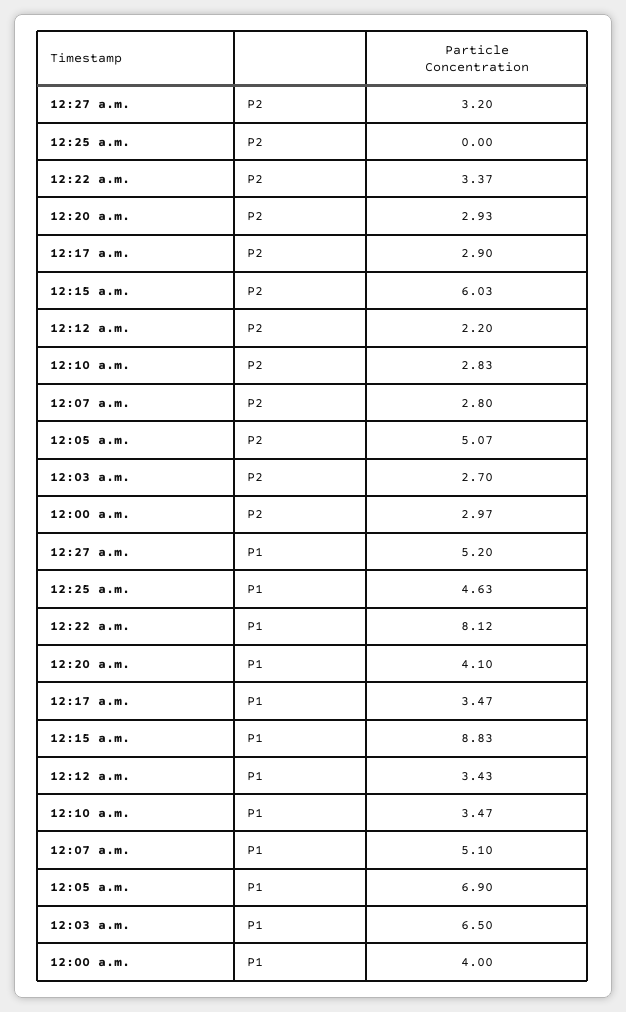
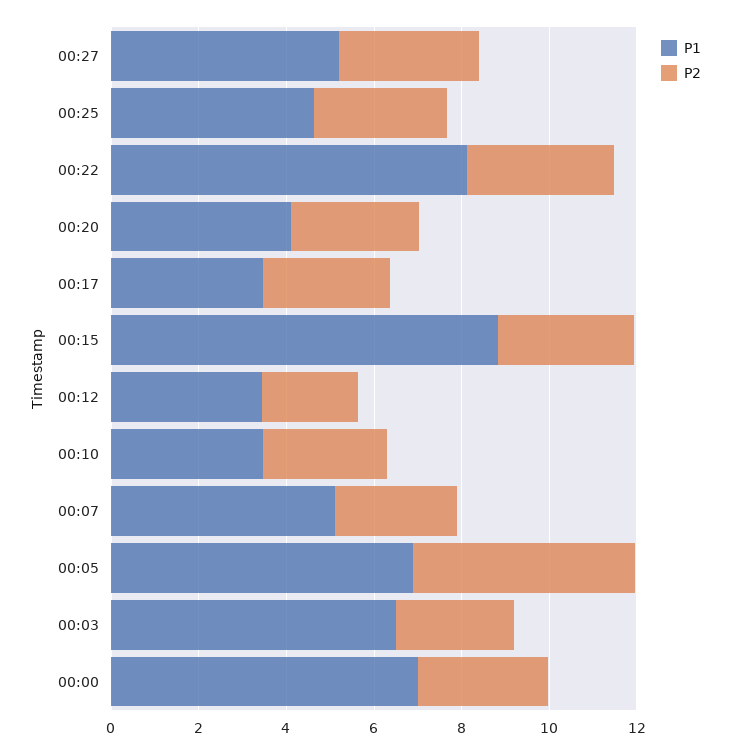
  {
    "P2": {
      "12:27 a.m.": 3.2,
-     "12:25 a.m.": 0,
+     "12:25 a.m.": 3,
      "12:22 a.m.": 3.37,
      "12:20 a.m.": 2.93,
      "12:17 a.m.": 2.9,
-     "12:15 a.m.": 6.03,
+     "12:15 a.m.": 3,
      "12:12 a.m.": 2.2,
      "12:10 a.m.": 2.83,
      "12:07 a.m.": 2.8,
      "12:05 a.m.": 5.07,
      "12:03 a.m.": 2.7,
      "12:00 a.m.": 2.97
    },
    "P1": {
      "12:27 a.m.": 5.2,
      "12:25 a.m.": 4.63,
      "12:22 a.m.": 8.12,
      "12:20 a.m.": 4.1,
      "12:17 a.m.": 3.47,
      "12:15 a.m.": 8.83,
      "12:12 a.m.": 3.43,
      "12:10 a.m.": 3.47,
      "12:07 a.m.": 5.1,
      "12:05 a.m.": 6.9,
      "12:03 a.m.": 6.5,
-     "12:00 a.m.": 4
+     "12:00 a.m.": 7
    }
  }

